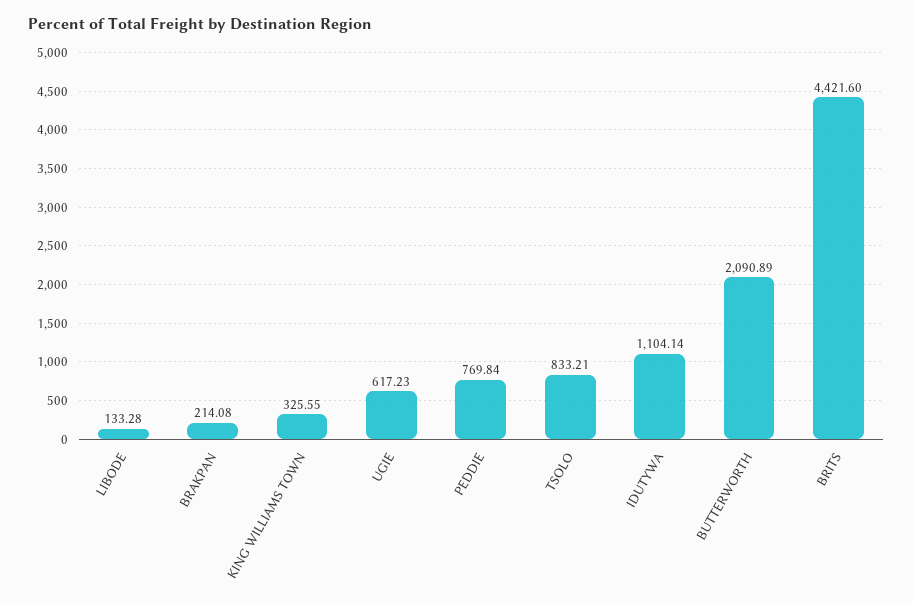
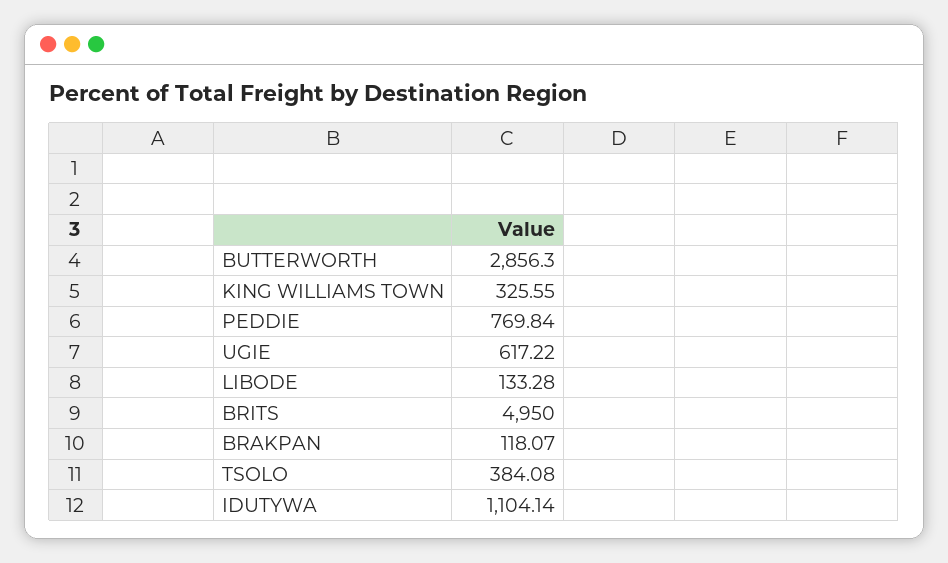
  {
    "LIBODE": 133.28,
-   "BRAKPAN": 214.08,
+   "BRAKPAN": 118.07,
    "KING WILLIAMS TOWN": 325.55,
-   "UGIE": 617.23,
+   "UGIE": 617.22,
    "PEDDIE": 769.84,
-   "TSOLO": 833.21,
+   "TSOLO": 384.08,
    "IDUTYWA": 1104.14,
-   "BUTTERWORTH": 2090.89,
+   "BUTTERWORTH": 2856.3,
-   "BRITS": 4421.6
+   "BRITS": 4950
  }

